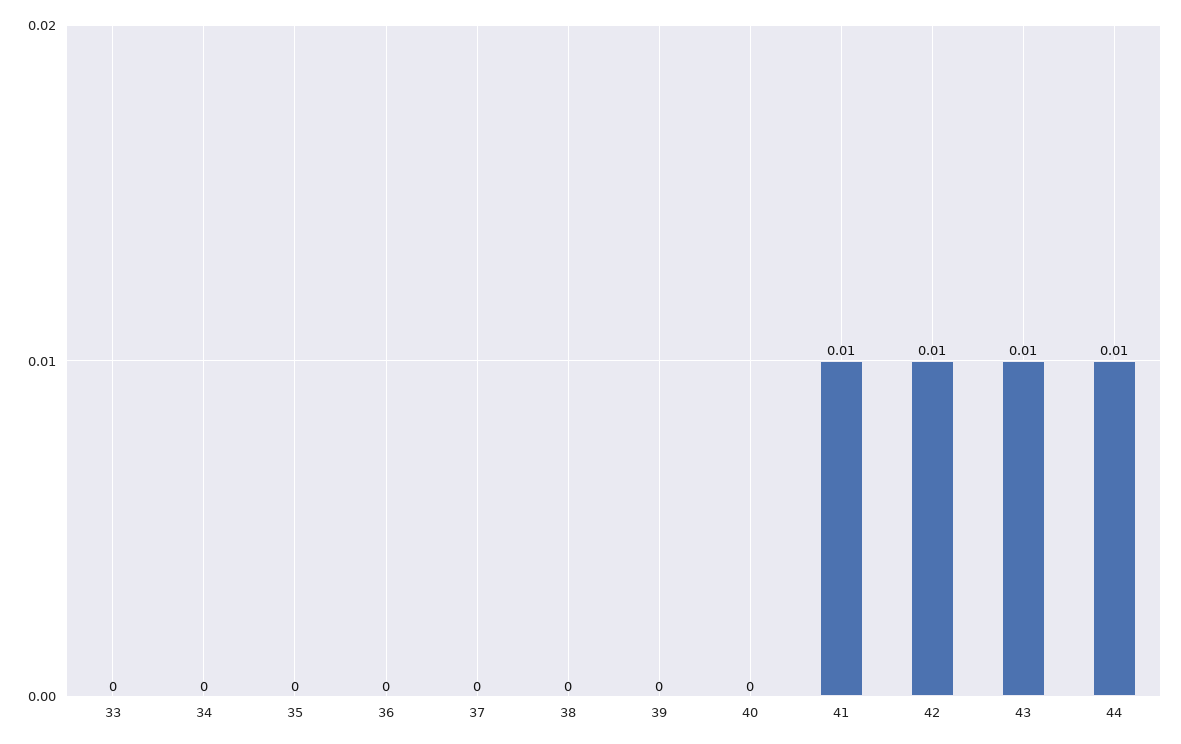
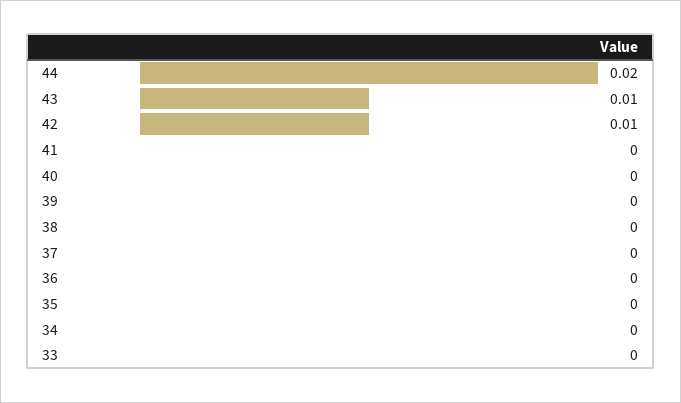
  {
    "33": 0,
    "34": 0,
    "35": 0,
    "36": 0,
    "37": 0,
    "38": 0,
    "39": 0,
    "40": 0,
-   "41": 0.01,
+   "41": 0,
    "42": 0.01,
    "43": 0.01,
-   "44": 0.01
+   "44": 0.02
  }

